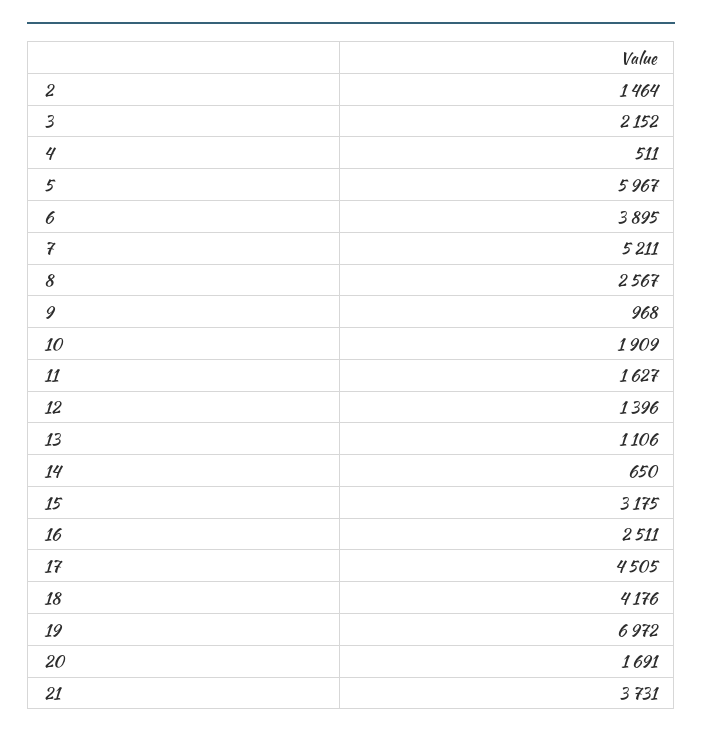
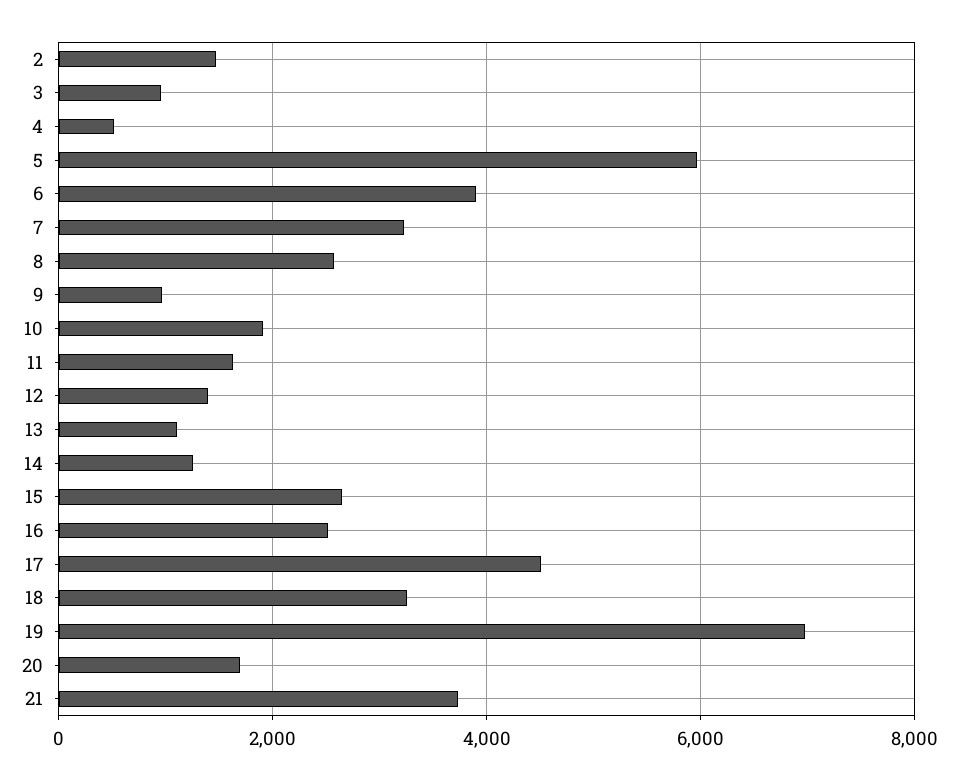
  {
    "2": 1464,
-   "3": 2152,
+   "3": 1000,
    "4": 511,
    "5": 5967,
    "6": 3895,
-   "7": 5211,
+   "7": 3200,
    "8": 2567,
    "9": 968,
    "10": 1909,
    "11": 1627,
    "12": 1396,
    "13": 1106,
-   "14": 650,
+   "14": 1200,
-   "15": 3175,
+   "15": 2600,
    "16": 2511,
    "17": 4505,
-   "18": 4176,
+   "18": 3200,
    "19": 6972,
    "20": 1691,
    "21": 3731
  }

